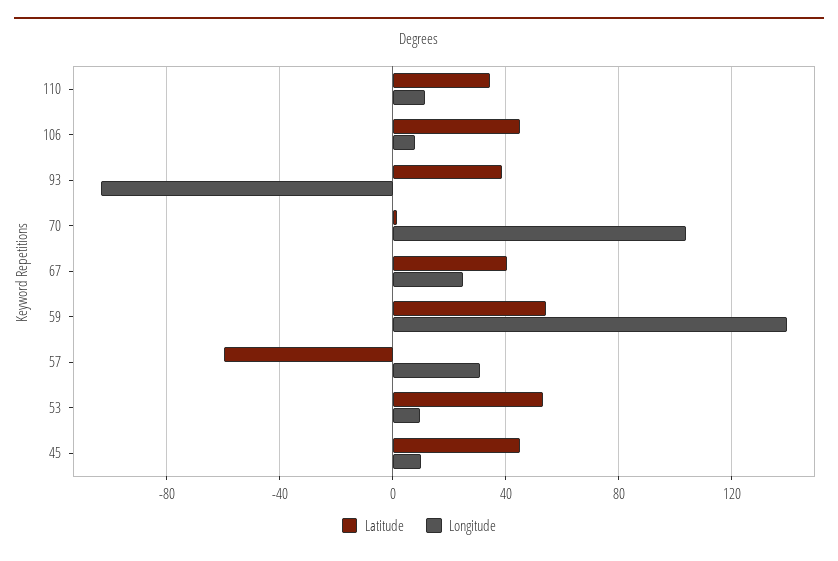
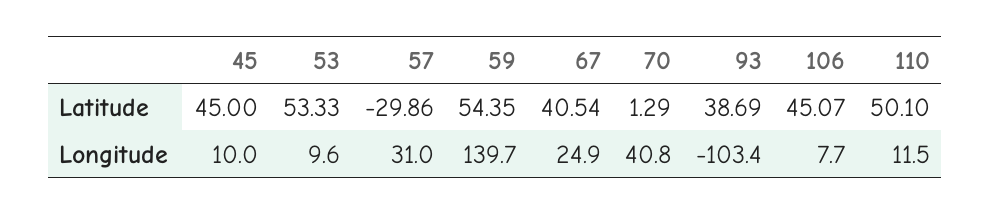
  {
    "Latitude": {
-     "110": 35,
+     "110": 50.1,
      "106": 45.07,
      "93": 38.69,
      "70": 1.29,
      "67": 40.54,
      "59": 54.35,
-     "57": -60,
+     "57": -29.86,
      "53": 53.33,
      "45": 45
    },
    "Longitude": {
      "110": 11.5,
      "106": 7.7,
      "93": -103.4,
-     "70": 105,
+     "70": 40.8,
      "67": 24.9,
      "59": 139.7,
      "57": 31,
      "53": 9.6,
      "45": 10
    }
  }

